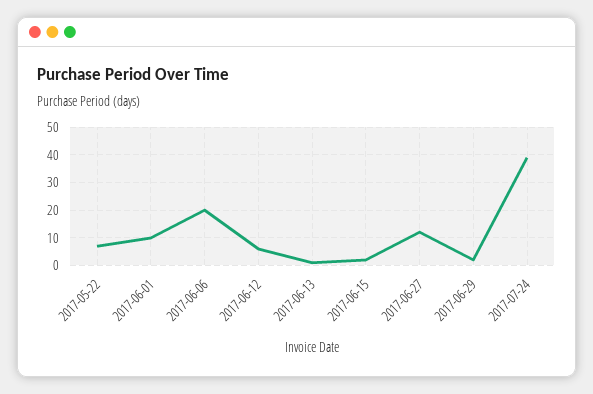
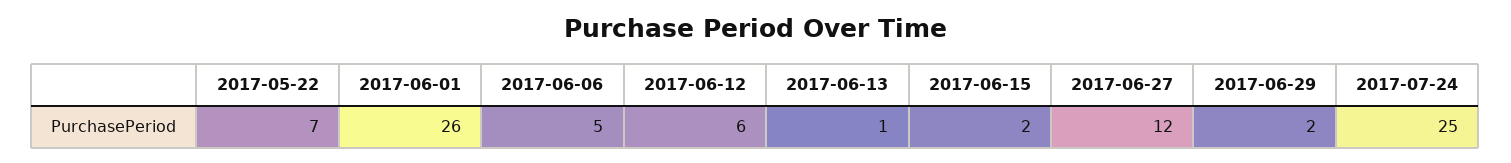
  {
    "2017-05-22": 7,
-   "2017-06-01": 10,
+   "2017-06-01": 26,
-   "2017-06-06": 20,
+   "2017-06-06": 5,
    "2017-06-12": 6,
    "2017-06-13": 1,
    "2017-06-15": 2,
    "2017-06-27": 12,
    "2017-06-29": 2,
-   "2017-07-24": 40
+   "2017-07-24": 25
  }

